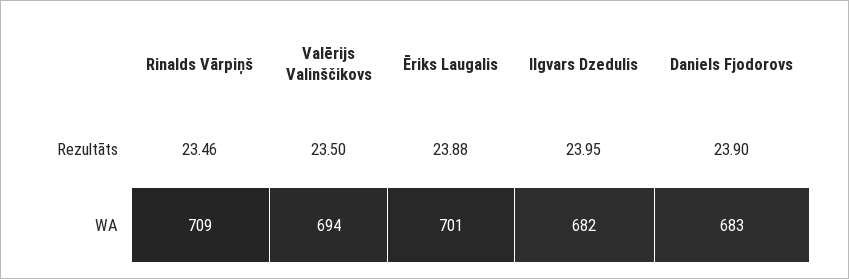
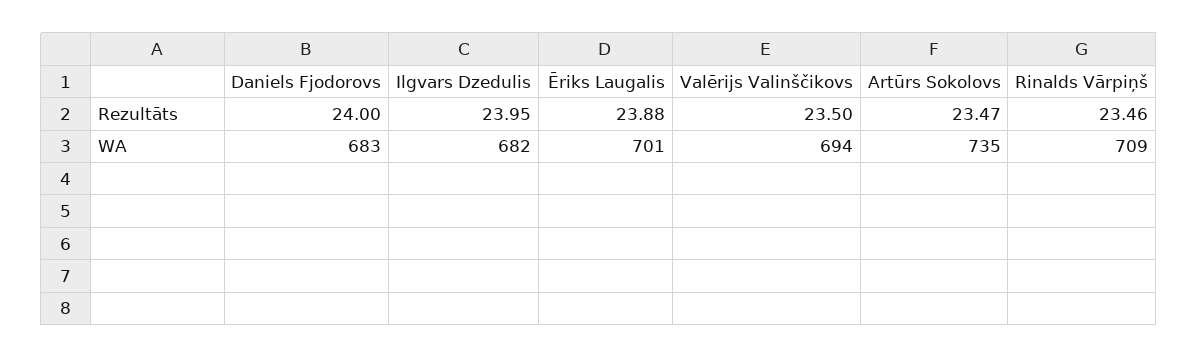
  {
    "Rinalds Vārpiņš": {
      "Rezultāts": 23.46,
      "WA": 709
    },
    "Valērijs Valinščikovs": {
      "Rezultāts": 23.5,
      "WA": 694
    },
    "Ēriks Laugalis": {
      "Rezultāts": 23.88,
      "WA": 701
    },
    "Ilgvars Dzedulis": {
      "Rezultāts": 23.95,
      "WA": 682
    },
    "Daniels Fjodorovs": {
-     "Rezultāts": 23.9,
+     "Rezultāts": 24,
      "WA": 683
-   }
+   },
+   "Artūrs Sokolovs": {
+     "Rezultāts": 23.47,
+     "WA": 735
+   }
  }

